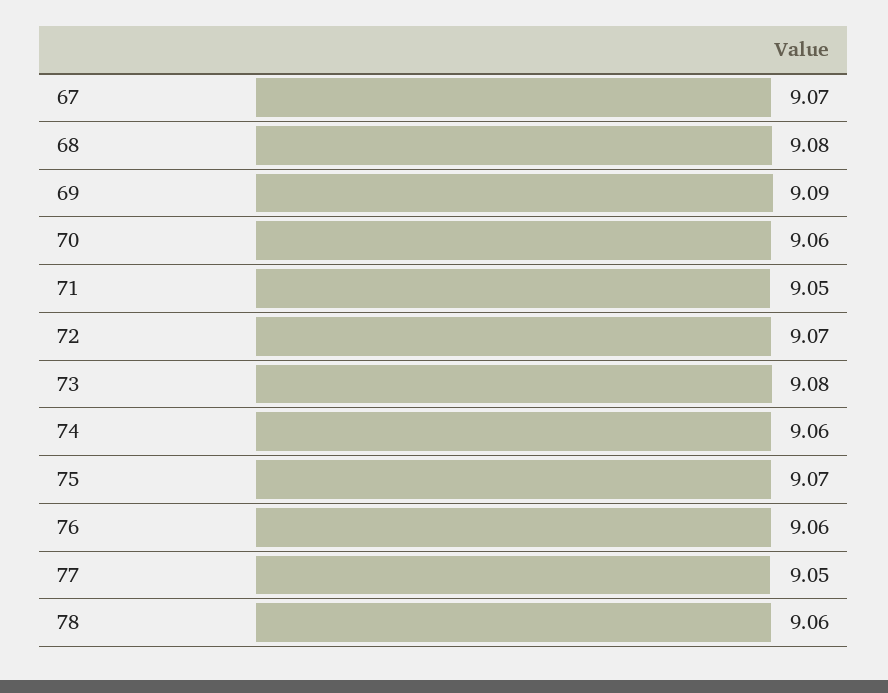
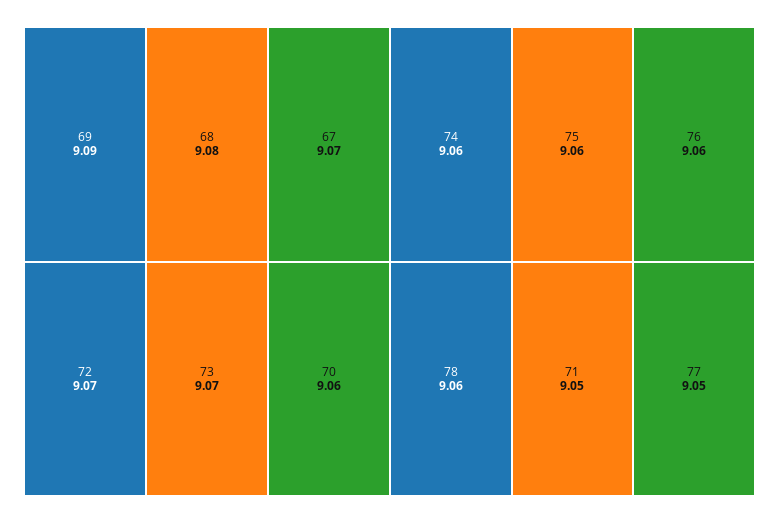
  {
    "67": 9.07,
    "68": 9.08,
    "69": 9.09,
    "70": 9.06,
    "71": 9.05,
    "72": 9.07,
-   "73": 9.08,
+   "73": 9.07,
    "74": 9.06,
-   "75": 9.07,
+   "75": 9.06,
    "76": 9.06,
    "77": 9.05,
    "78": 9.06
  }

